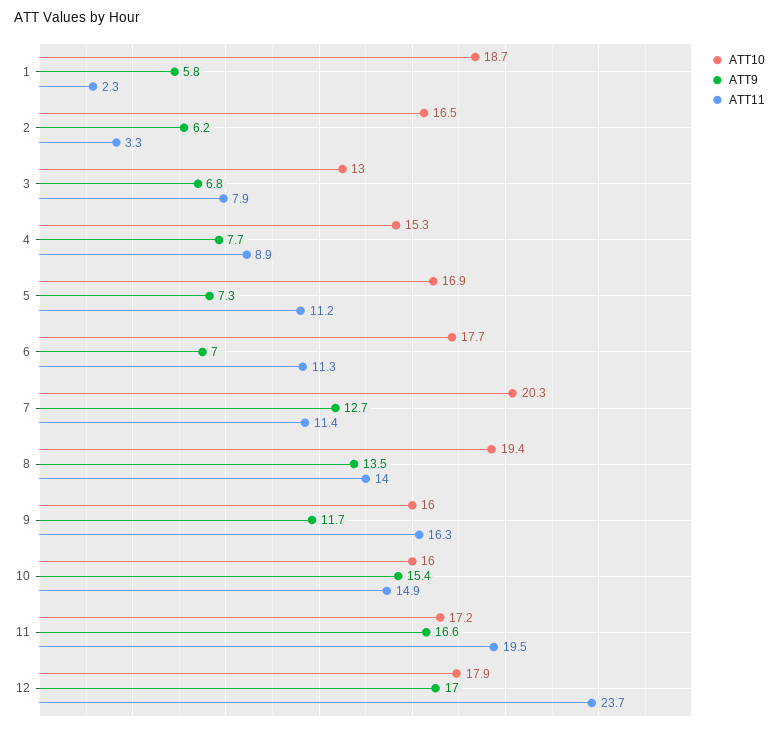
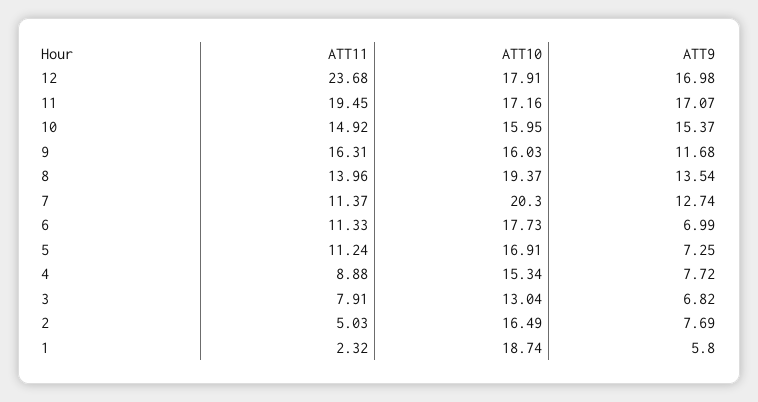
  {
    "ATT10": {
      "1": 18.74,
      "2": 16.49,
      "3": 13.04,
      "4": 15.34,
      "5": 16.91,
      "6": 17.73,
      "7": 20.3,
      "8": 19.37,
      "9": 16.03,
      "10": 15.95,
      "11": 17.16,
      "12": 17.91
    },
    "ATT9": {
      "1": 5.8,
-     "2": 6.2,
+     "2": 7.69,
      "3": 6.82,
      "4": 7.72,
      "5": 7.25,
      "6": 6.99,
      "7": 12.74,
      "8": 13.54,
      "9": 11.68,
      "10": 15.37,
-     "11": 16.6,
+     "11": 17.07,
      "12": 16.98
    },
    "ATT11": {
      "1": 2.32,
-     "2": 3.3,
+     "2": 5.03,
      "3": 7.91,
      "4": 8.88,
      "5": 11.24,
      "6": 11.33,
      "7": 11.37,
      "8": 13.96,
      "9": 16.31,
      "10": 14.92,
      "11": 19.45,
      "12": 23.68
    }
  }

